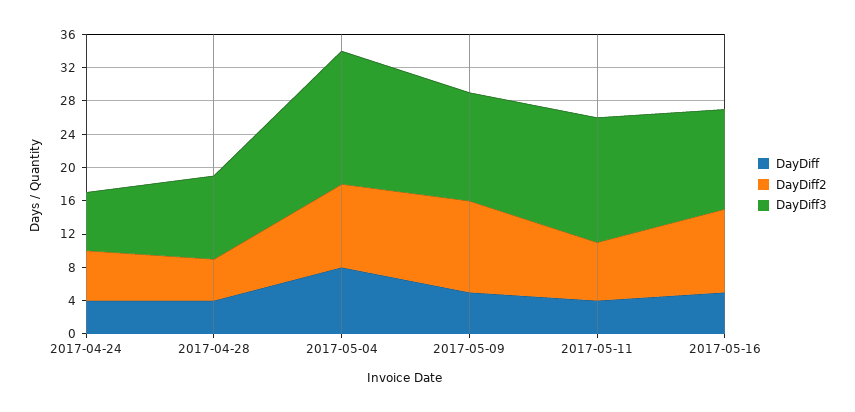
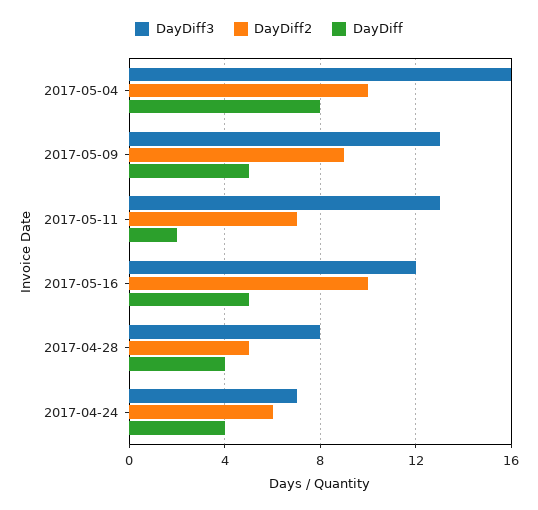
  {
    "DayDiff": {
      "2017-04-24": 4,
      "2017-04-28": 4,
      "2017-05-04": 8,
      "2017-05-09": 5,
-     "2017-05-11": 4,
+     "2017-05-11": 2,
      "2017-05-16": 5
    },
    "DayDiff2": {
      "2017-04-24": 6,
      "2017-04-28": 5,
      "2017-05-04": 10,
-     "2017-05-09": 11,
+     "2017-05-09": 9,
      "2017-05-11": 7,
      "2017-05-16": 10
    },
    "DayDiff3": {
      "2017-04-24": 7,
-     "2017-04-28": 10,
+     "2017-04-28": 8,
      "2017-05-04": 16,
      "2017-05-09": 13,
-     "2017-05-11": 15,
+     "2017-05-11": 13,
      "2017-05-16": 12
    }
  }

